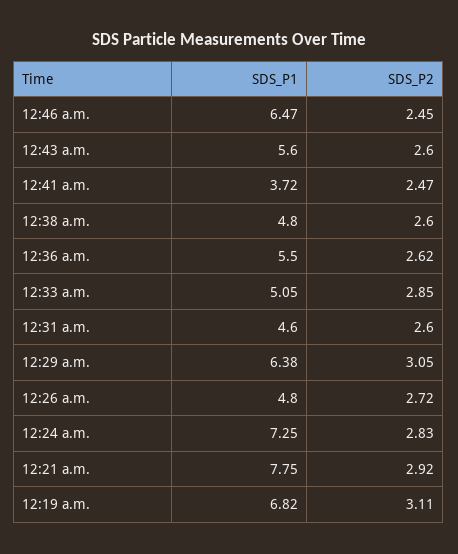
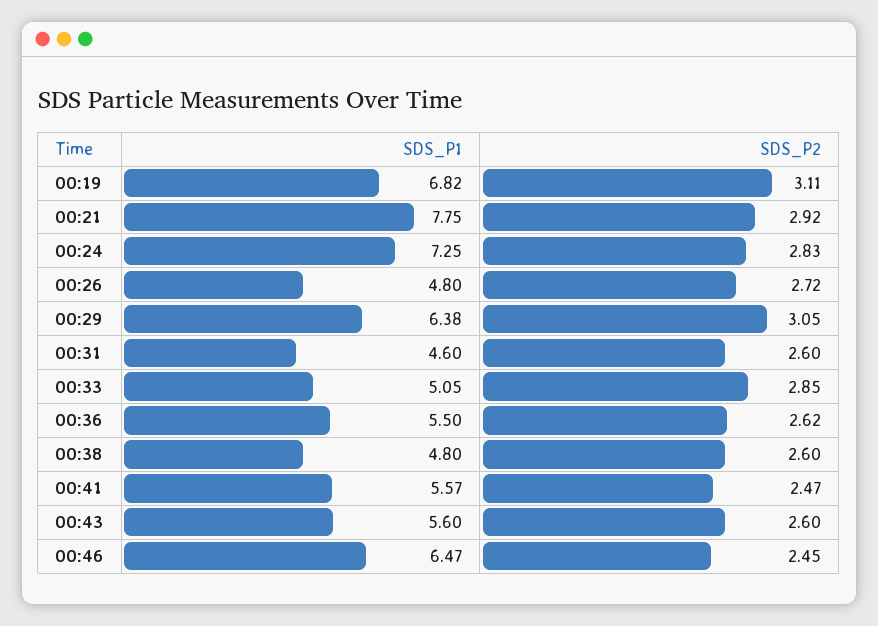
  {
    "SDS_P1": {
      "12:46 a.m.": 6.47,
      "12:43 a.m.": 5.6,
-     "12:41 a.m.": 3.72,
+     "12:41 a.m.": 5.57,
      "12:38 a.m.": 4.8,
      "12:36 a.m.": 5.5,
      "12:33 a.m.": 5.05,
      "12:31 a.m.": 4.6,
      "12:29 a.m.": 6.38,
      "12:26 a.m.": 4.8,
      "12:24 a.m.": 7.25,
      "12:21 a.m.": 7.75,
      "12:19 a.m.": 6.82
    },
    "SDS_P2": {
      "12:46 a.m.": 2.45,
      "12:43 a.m.": 2.6,
      "12:41 a.m.": 2.47,
      "12:38 a.m.": 2.6,
      "12:36 a.m.": 2.62,
      "12:33 a.m.": 2.85,
      "12:31 a.m.": 2.6,
      "12:29 a.m.": 3.05,
      "12:26 a.m.": 2.72,
      "12:24 a.m.": 2.83,
      "12:21 a.m.": 2.92,
      "12:19 a.m.": 3.11
    }
  }

